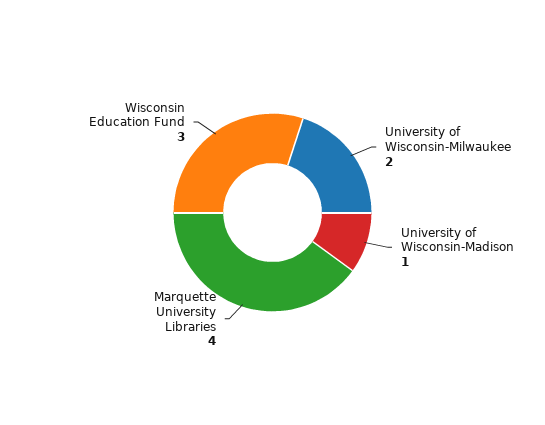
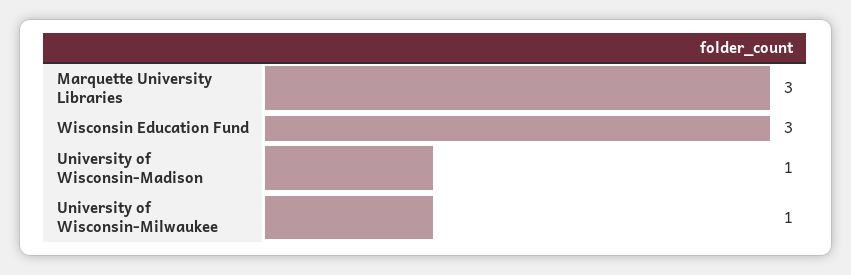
  {
-   "University of Wisconsin-Milwaukee": 2,
+   "University of Wisconsin-Milwaukee": 1,
    "University of Wisconsin-Madison": 1,
-   "Marquette University Libraries": 4,
+   "Marquette University Libraries": 3,
    "Wisconsin Education Fund": 3
  }

